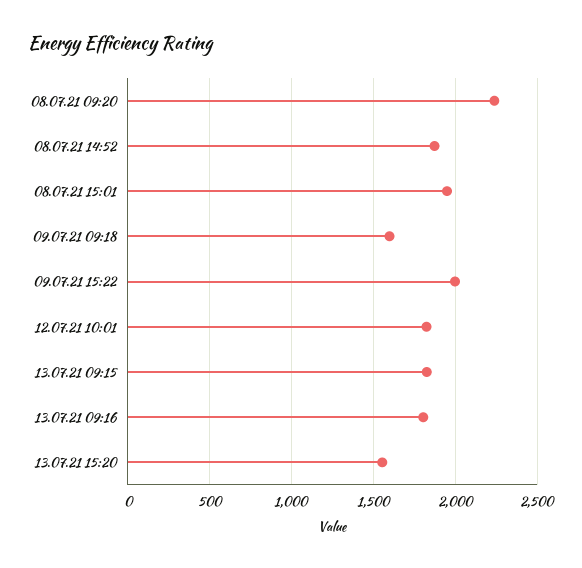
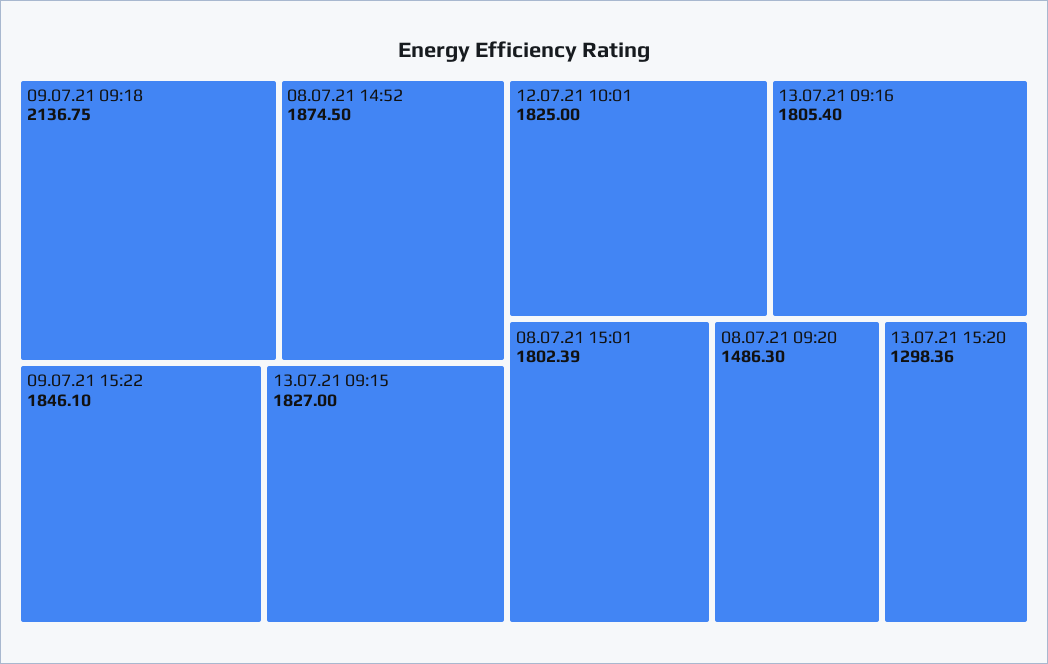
  {
-   "08.07.21 09:20": 2250,
+   "08.07.21 09:20": 1486.3,
    "08.07.21 14:52": 1874.5,
-   "08.07.21 15:01": 1950,
+   "08.07.21 15:01": 1802.39,
-   "09.07.21 09:18": 1600,
+   "09.07.21 09:18": 2136.75,
-   "09.07.21 15:22": 2000,
+   "09.07.21 15:22": 1846.1,
    "12.07.21 10:01": 1825,
    "13.07.21 09:15": 1827,
    "13.07.21 09:16": 1805.4,
-   "13.07.21 15:20": 1550
+   "13.07.21 15:20": 1298.36
  }

